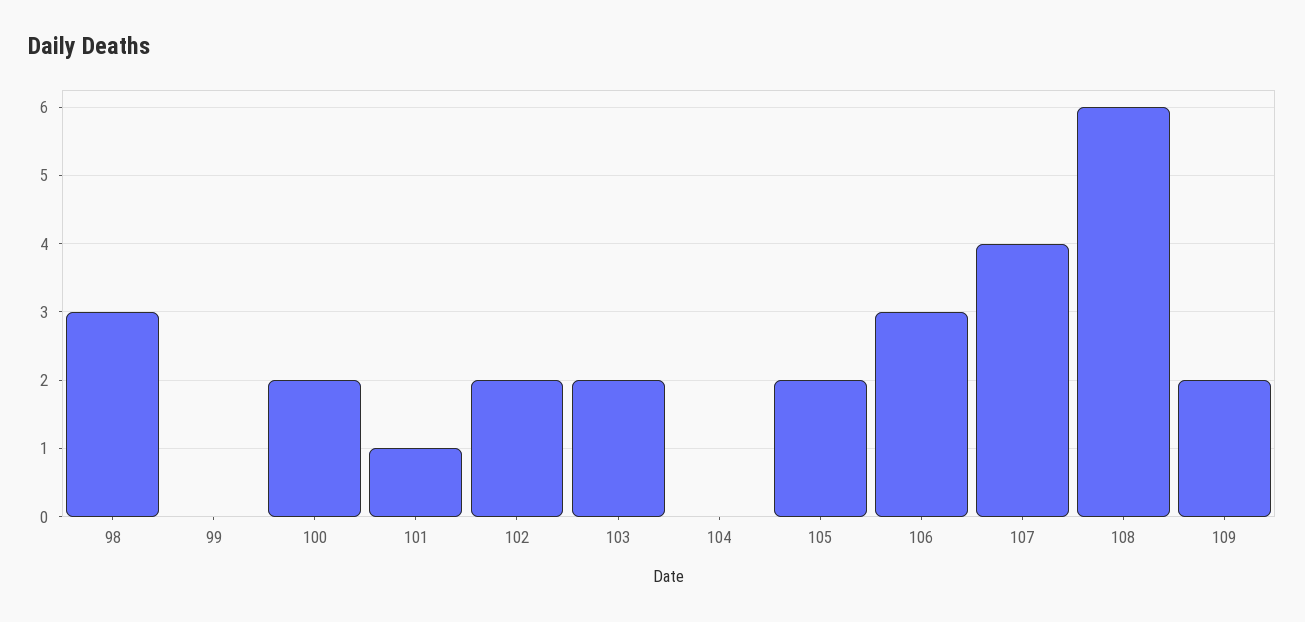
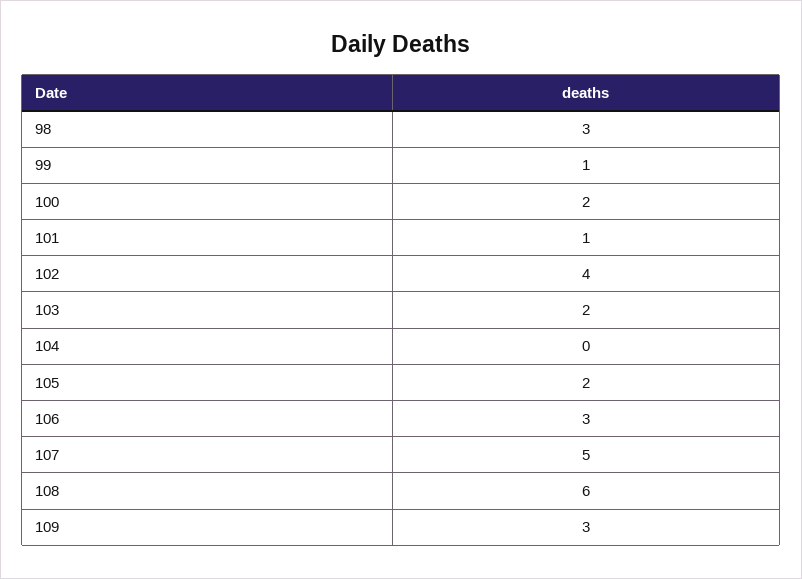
  {
    "98": 3,
-   "99": 0,
+   "99": 1,
    "100": 2,
    "101": 1,
-   "102": 2,
+   "102": 4,
    "103": 2,
    "104": 0,
    "105": 2,
    "106": 3,
-   "107": 4,
+   "107": 5,
    "108": 6,
-   "109": 2
+   "109": 3
  }

